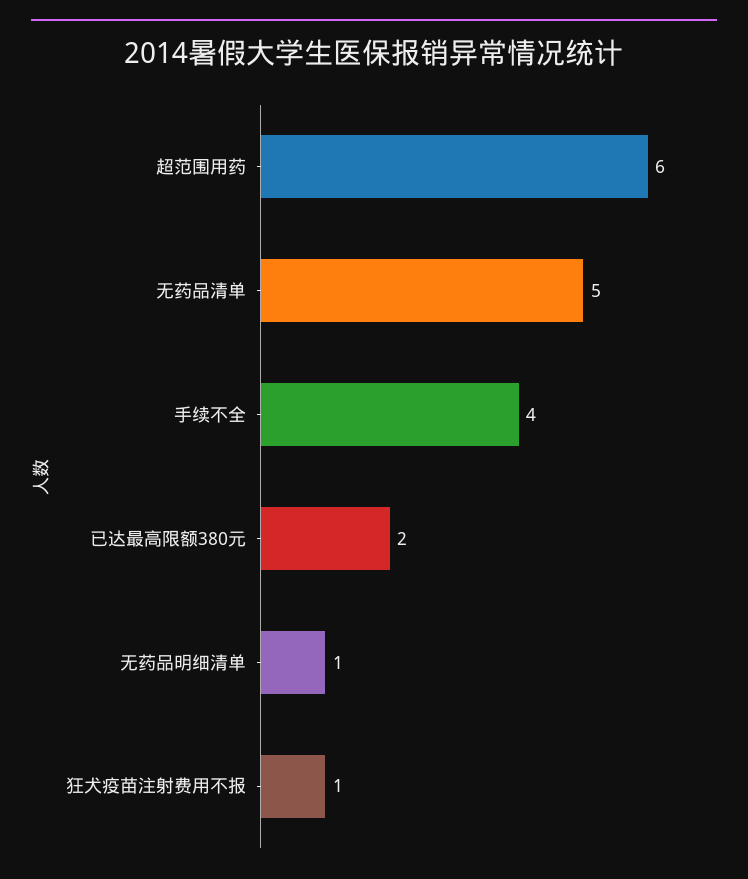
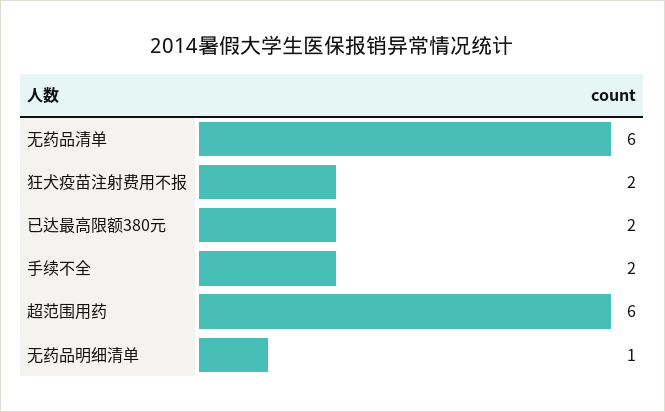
  {
    "超范围用药": 6,
-   "无药品清单": 5,
+   "无药品清单": 6,
-   "手续不全": 4,
+   "手续不全": 2,
    "已达最高限额380元": 2,
    "无药品明细清单": 1,
-   "狂犬疫苗注射费用不报": 1
+   "狂犬疫苗注射费用不报": 2
  }

